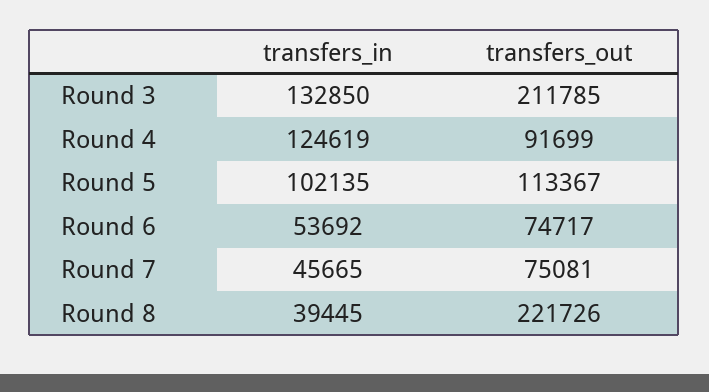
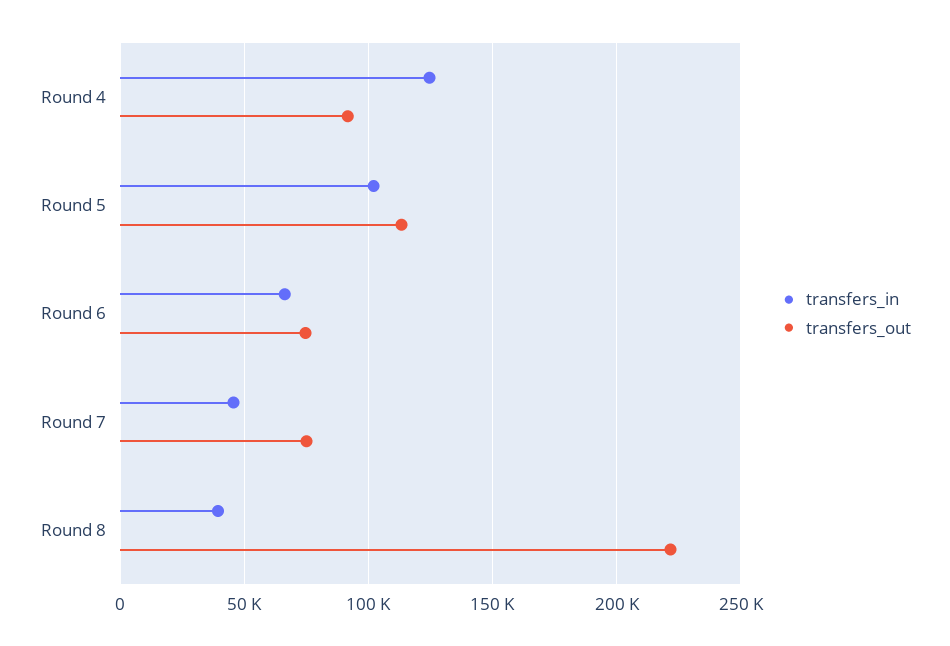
  {
    "transfers_in": {
-     "Round 3": 132850,
      "Round 4": 124619,
      "Round 5": 102135,
-     "Round 6": 53692,
+     "Round 6": 65000,
      "Round 7": 45665,
      "Round 8": 39445
    },
    "transfers_out": {
-     "Round 3": 211785,
      "Round 4": 91699,
      "Round 5": 113367,
      "Round 6": 74717,
      "Round 7": 75081,
      "Round 8": 221726
    }
  }

